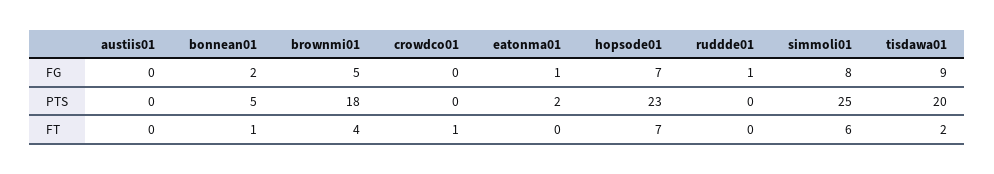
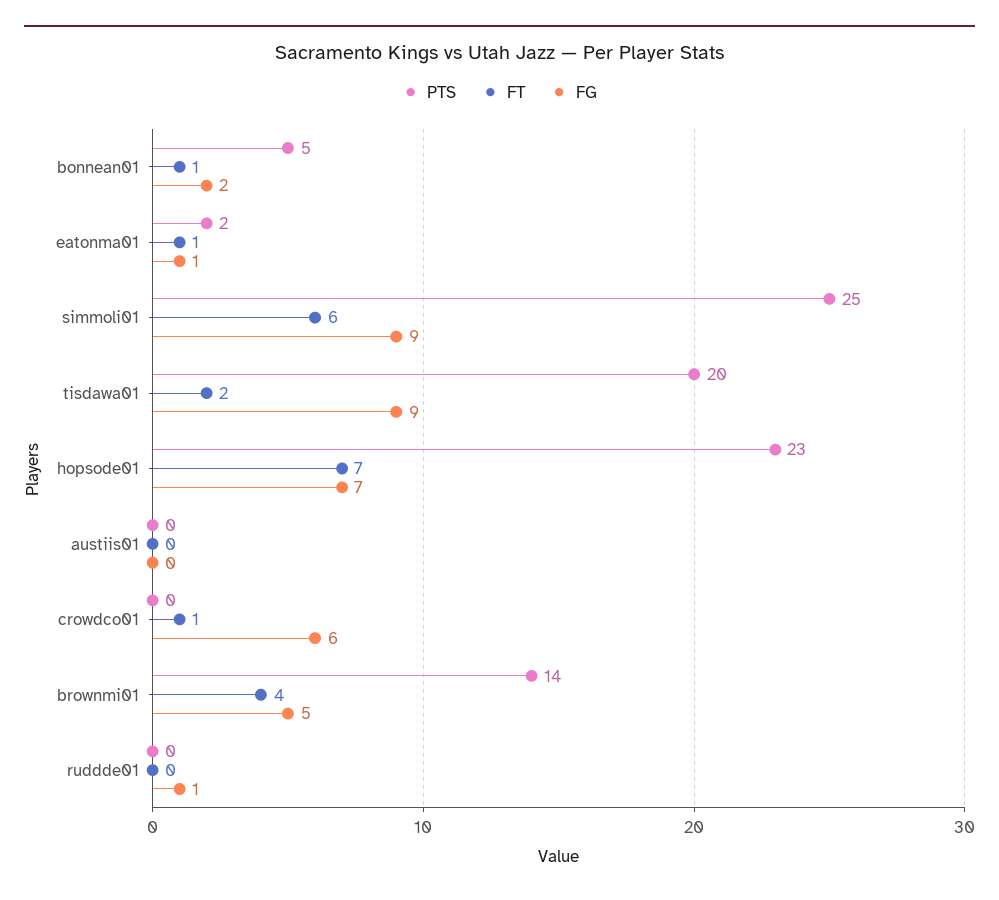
  {
    "FG": {
      "austiis01": 0,
      "bonnean01": 2,
      "brownmi01": 5,
-     "crowdco01": 0,
+     "crowdco01": 6,
      "eatonma01": 1,
      "hopsode01": 7,
      "ruddde01": 1,
-     "simmoli01": 8,
+     "simmoli01": 9,
      "tisdawa01": 9
    },
    "PTS": {
      "austiis01": 0,
      "bonnean01": 5,
-     "brownmi01": 18,
+     "brownmi01": 14,
      "crowdco01": 0,
      "eatonma01": 2,
      "hopsode01": 23,
      "ruddde01": 0,
      "simmoli01": 25,
      "tisdawa01": 20
    },
    "FT": {
      "austiis01": 0,
      "bonnean01": 1,
      "brownmi01": 4,
      "crowdco01": 1,
-     "eatonma01": 0,
+     "eatonma01": 1,
      "hopsode01": 7,
      "ruddde01": 0,
      "simmoli01": 6,
      "tisdawa01": 2
    }
  }

